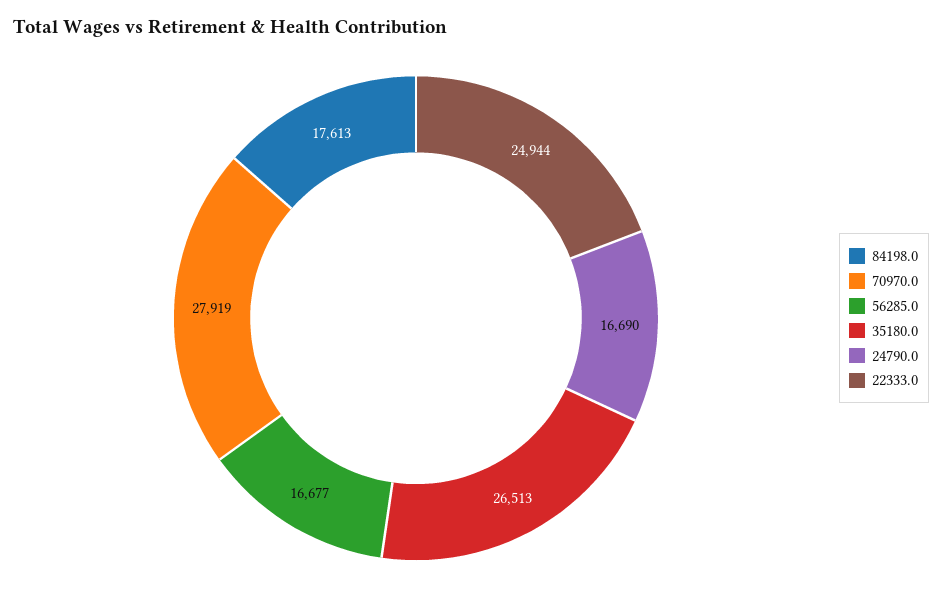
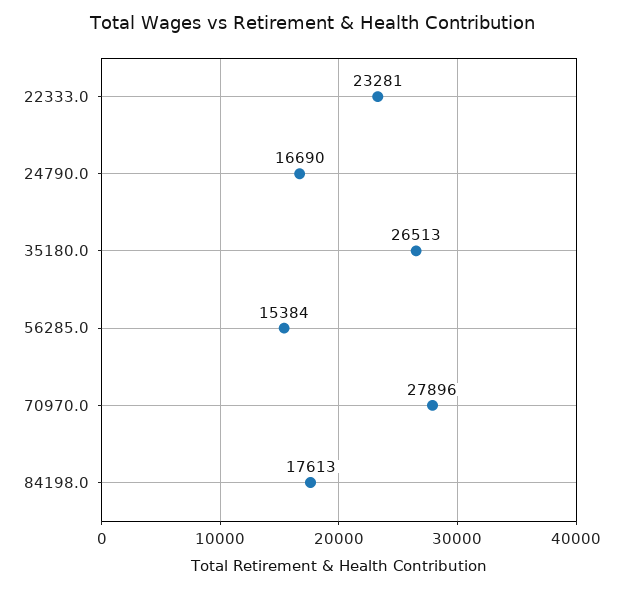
  {
    "84198.0": 17613,
-   "70970.0": 27919,
+   "70970.0": 27896,
-   "56285.0": 16677,
+   "56285.0": 15384,
    "35180.0": 26513,
    "24790.0": 16690,
-   "22333.0": 24944
+   "22333.0": 23281
  }

